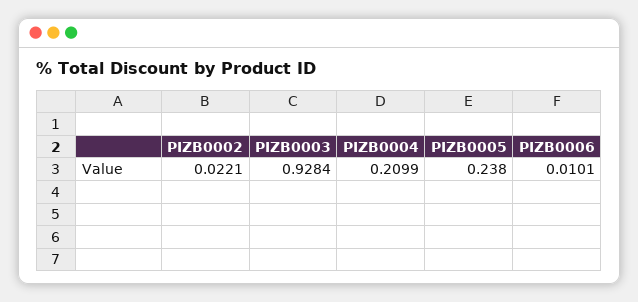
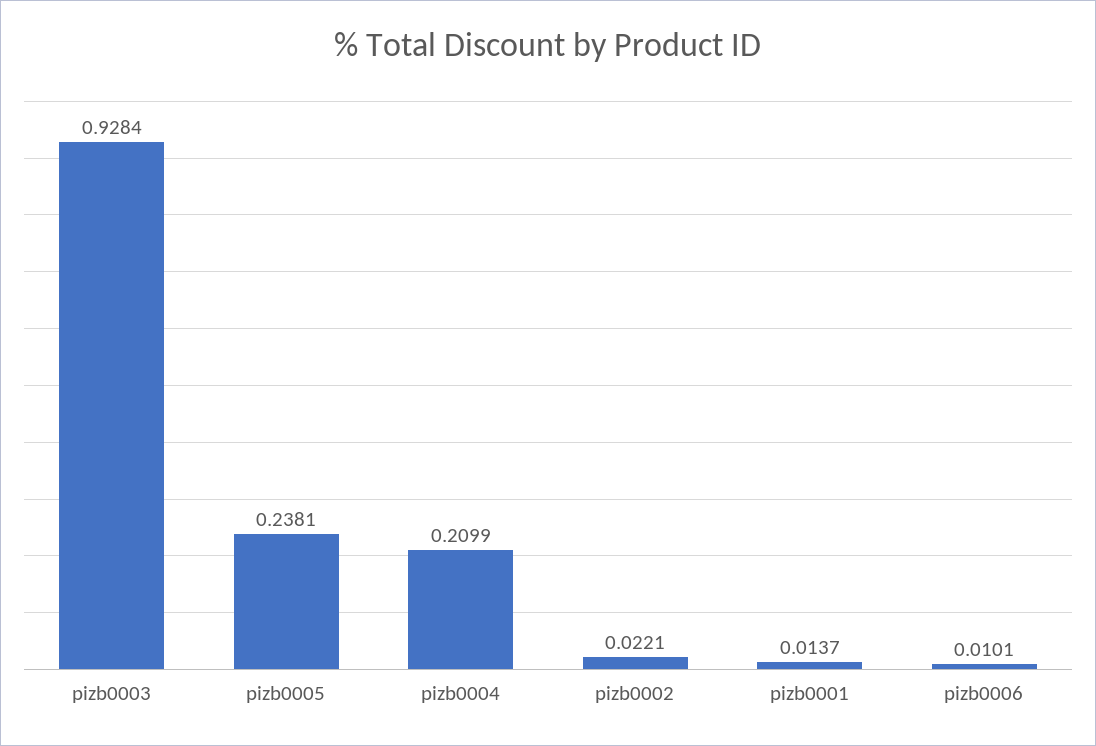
  {
    "PIZB0002": 0.0221,
    "PIZB0003": 0.9284,
    "PIZB0004": 0.2099,
-   "PIZB0005": 0.238,
+   "PIZB0005": 0.2381,
-   "PIZB0006": 0.0101
+   "PIZB0006": 0.0101,
+   "pizb0001": 0.0137
  }

